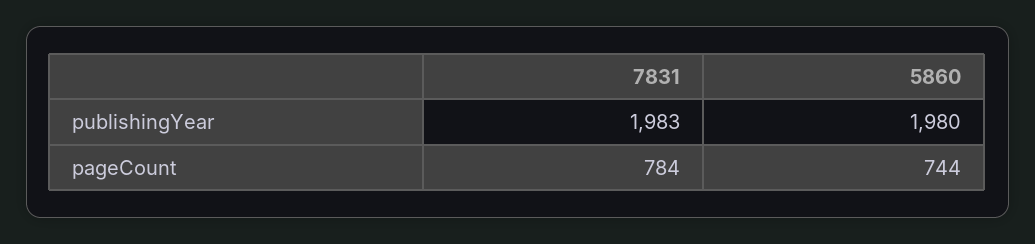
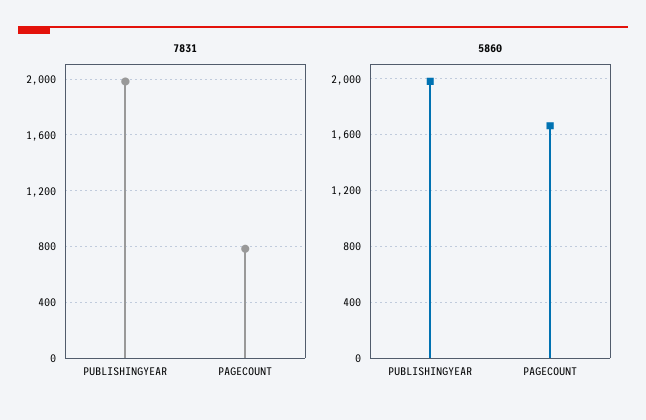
  {
    "7831": {
      "publishingYear": 1983,
      "pageCount": 784
    },
    "5860": {
      "publishingYear": 1980,
-     "pageCount": 744
+     "pageCount": 1650
    }
  }

